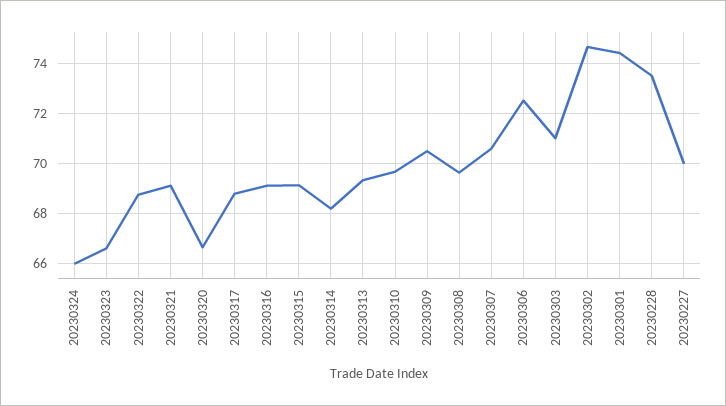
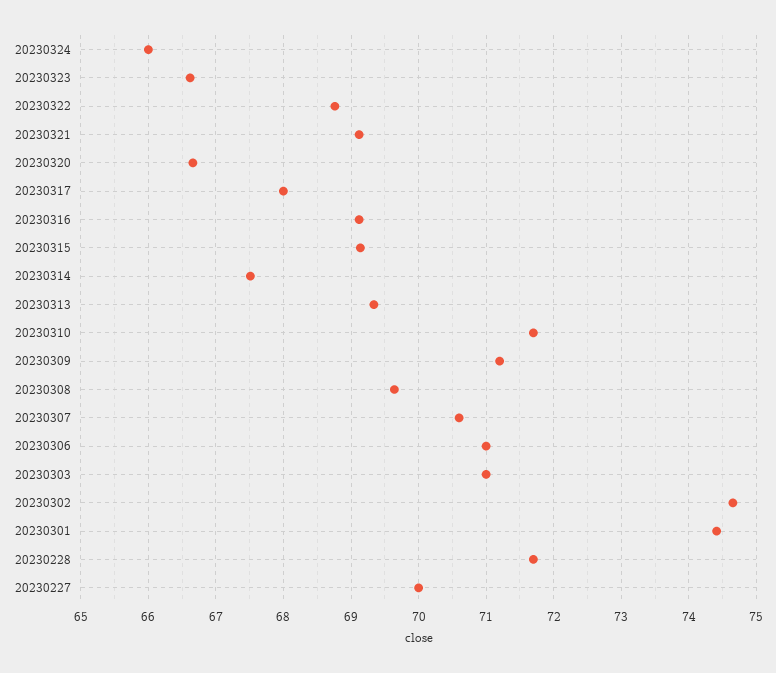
  {
    "20230324": 66,
    "20230323": 66.6,
    "20230322": 68.8,
    "20230321": 69.1,
    "20230320": 66.7,
-   "20230317": 68.75,
+   "20230317": 68,
    "20230316": 69.1,
    "20230315": 69.1,
-   "20230314": 68.25,
+   "20230314": 67.5,
    "20230313": 69.3,
-   "20230310": 69.75,
+   "20230310": 71.7,
-   "20230309": 70.5,
+   "20230309": 71.2,
    "20230308": 69.6,
    "20230307": 70.6,
-   "20230306": 72.5,
+   "20230306": 71,
    "20230303": 71,
    "20230302": 74.7,
    "20230301": 74.4,
-   "20230228": 73.5,
+   "20230228": 71.7,
    "20230227": 70
  }

